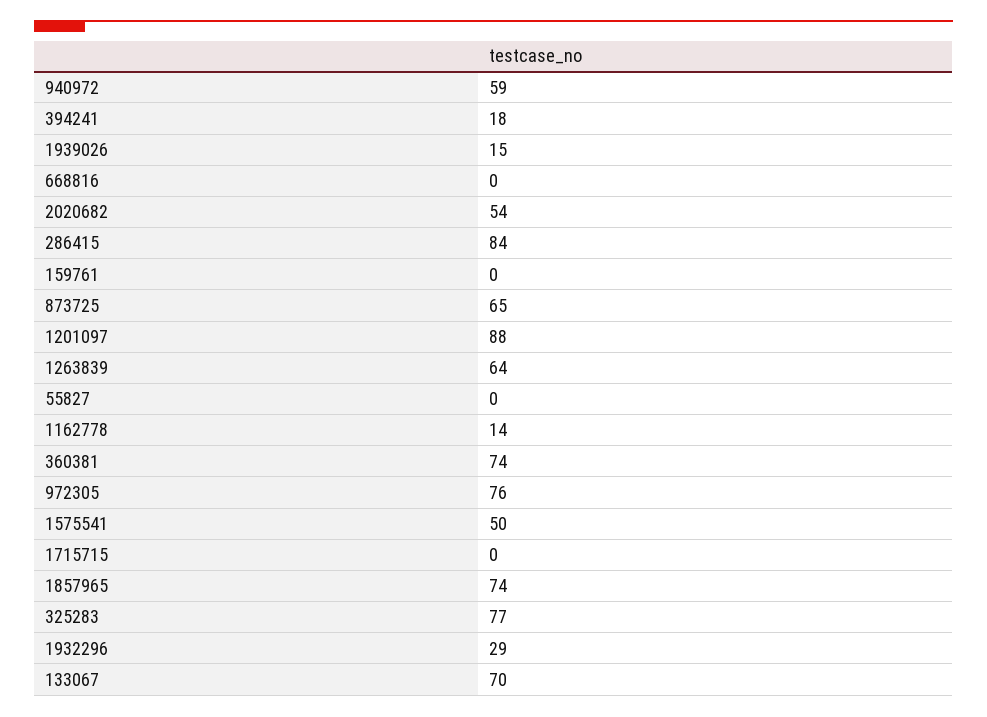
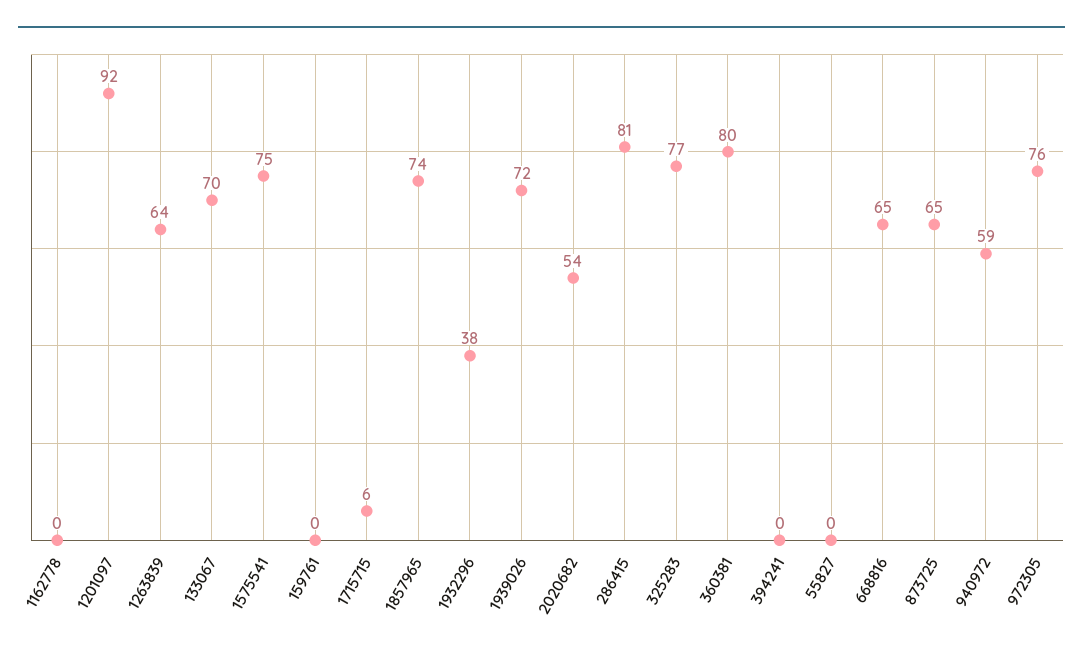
  {
    "940972": 59,
-   "394241": 18,
+   "394241": 0,
-   "1939026": 15,
+   "1939026": 72,
-   "668816": 0,
+   "668816": 65,
    "2020682": 54,
-   "286415": 84,
+   "286415": 81,
    "159761": 0,
    "873725": 65,
-   "1201097": 88,
+   "1201097": 92,
    "1263839": 64,
    "55827": 0,
-   "1162778": 14,
+   "1162778": 0,
-   "360381": 74,
+   "360381": 80,
    "972305": 76,
-   "1575541": 50,
+   "1575541": 75,
-   "1715715": 0,
+   "1715715": 6,
    "1857965": 74,
    "325283": 77,
-   "1932296": 29,
+   "1932296": 38,
    "133067": 70
  }

